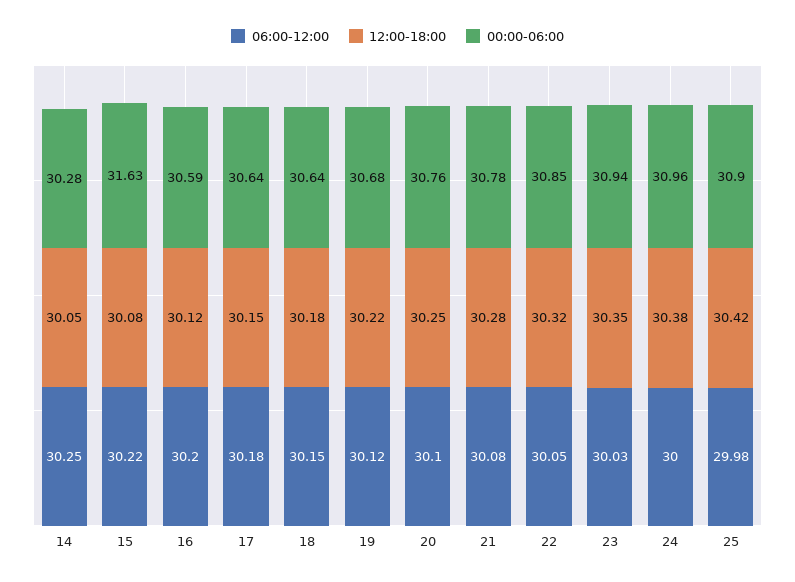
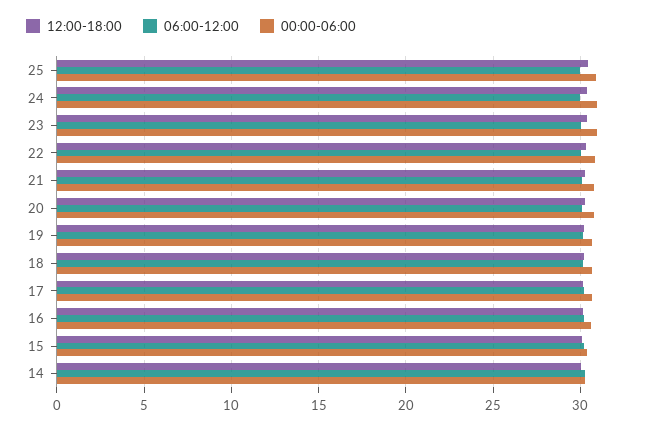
  {
    "06:00-12:00": {
      "14": 30.25,
      "15": 30.22,
      "16": 30.2,
      "17": 30.18,
      "18": 30.15,
      "19": 30.12,
      "20": 30.1,
      "21": 30.08,
      "22": 30.05,
      "23": 30.03,
      "24": 30,
      "25": 29.98
    },
    "12:00-18:00": {
      "14": 30.05,
      "15": 30.08,
      "16": 30.12,
      "17": 30.15,
      "18": 30.18,
      "19": 30.22,
      "20": 30.25,
      "21": 30.28,
      "22": 30.32,
      "23": 30.35,
      "24": 30.38,
      "25": 30.42
    },
    "00:00-06:00": {
      "14": 30.28,
-     "15": 31.63,
+     "15": 30.5,
      "16": 30.59,
      "17": 30.64,
      "18": 30.64,
      "19": 30.68,
      "20": 30.76,
      "21": 30.78,
      "22": 30.85,
      "23": 30.94,
      "24": 30.96,
      "25": 30.9
    }
  }

